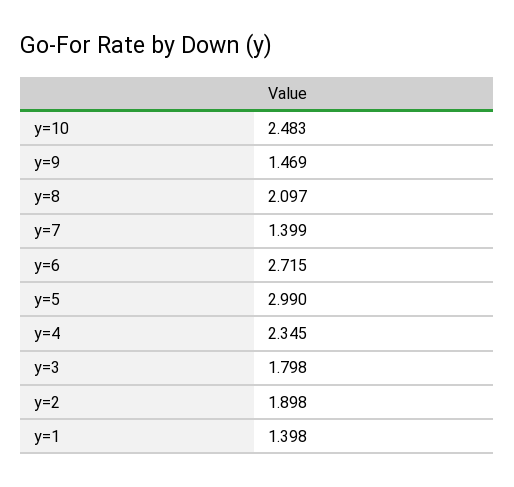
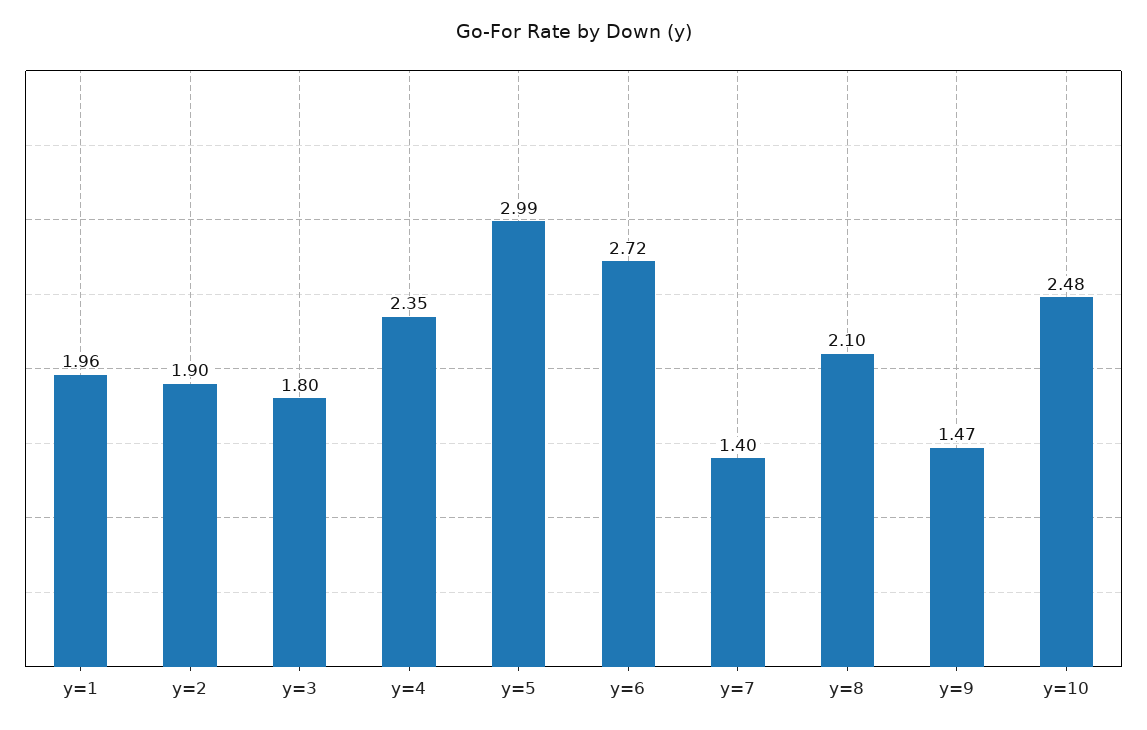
  {
    "y=10": 2.483,
    "y=9": 1.469,
    "y=8": 2.097,
    "y=7": 1.399,
    "y=6": 2.715,
    "y=5": 2.99,
    "y=4": 2.345,
    "y=3": 1.798,
    "y=2": 1.898,
-   "y=1": 1.398
+   "y=1": 1.96
  }

